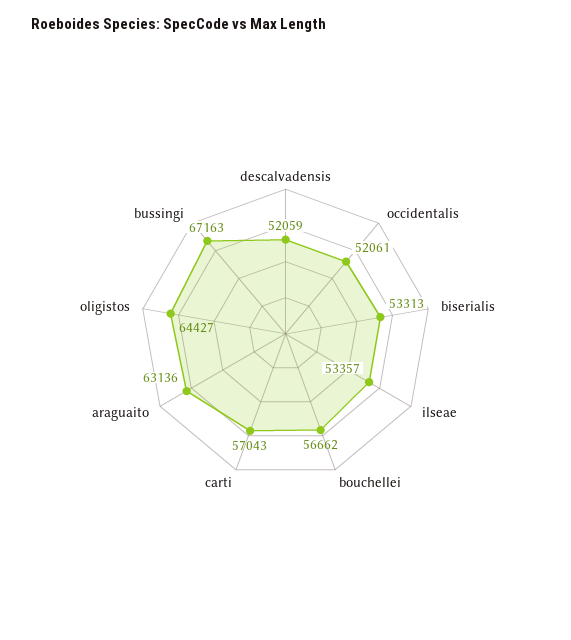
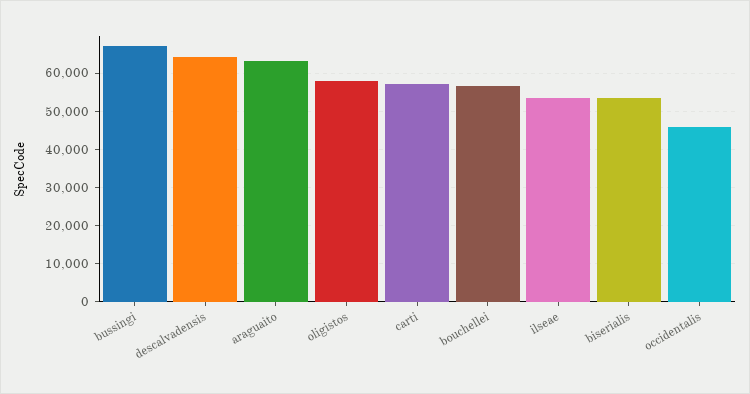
  {
-   "descalvadensis": 52059,
+   "descalvadensis": 64000,
-   "occidentalis": 52061,
+   "occidentalis": 46000,
    "biserialis": 53313,
    "ilseae": 53357,
    "bouchellei": 56662,
    "carti": 57043,
    "araguaito": 63136,
-   "oligistos": 64427,
+   "oligistos": 58000,
    "bussingi": 67163
  }

